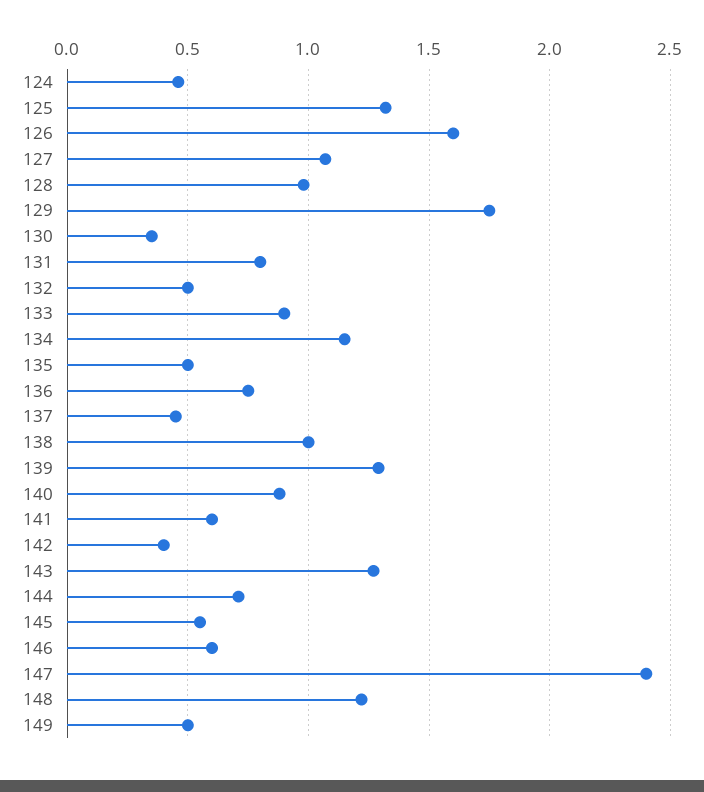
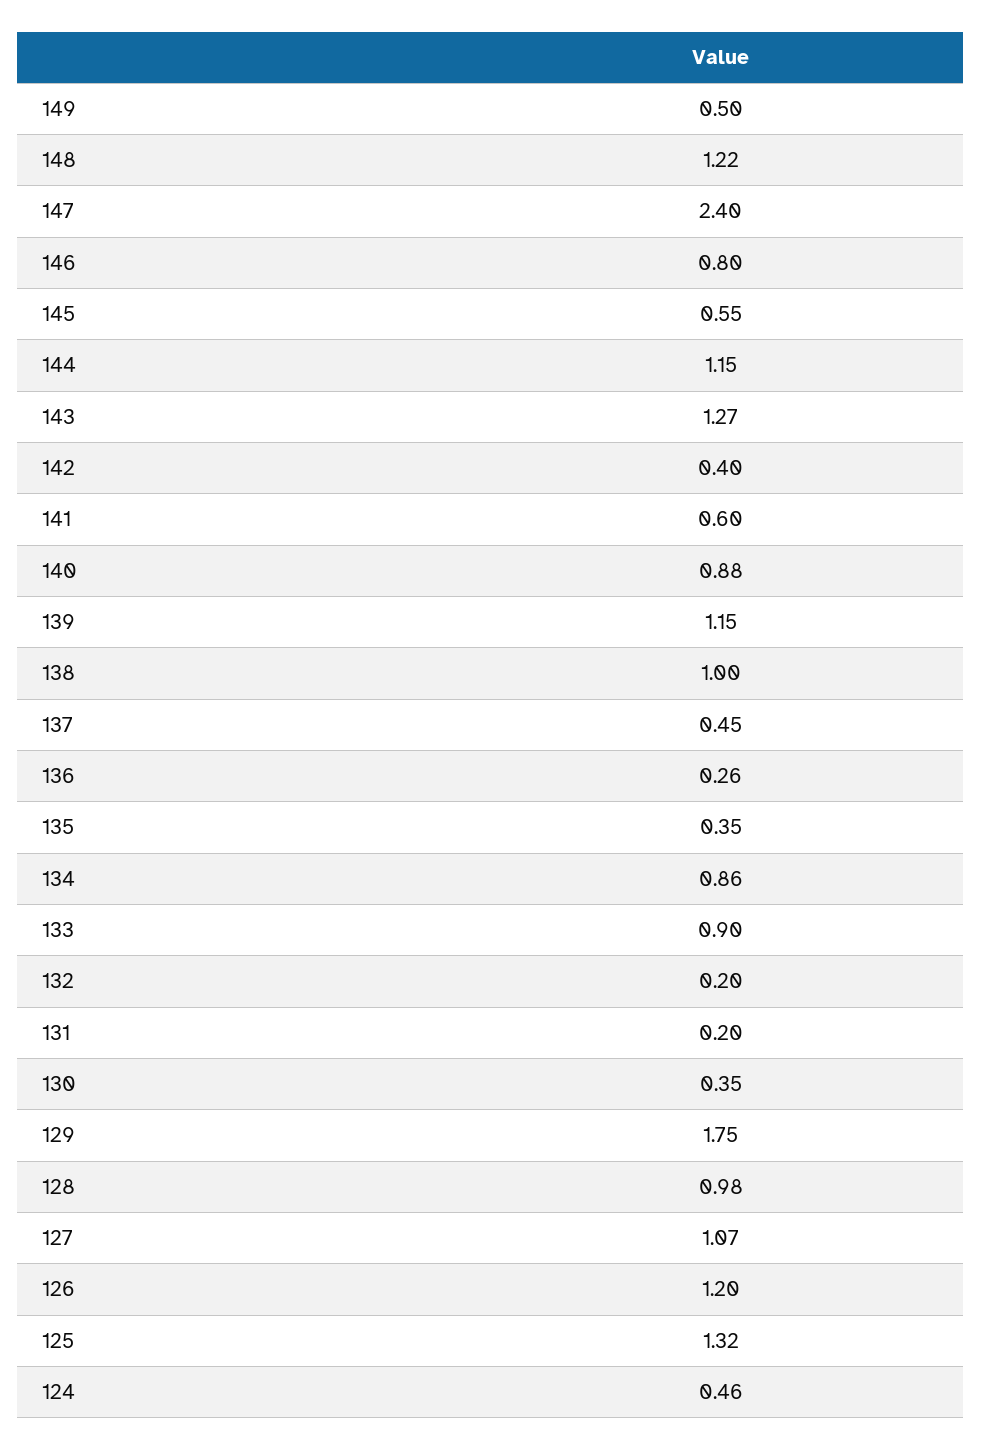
  {
    "124": 0.46,
    "125": 1.32,
-   "126": 1.6,
+   "126": 1.2,
    "127": 1.07,
    "128": 0.98,
    "129": 1.75,
    "130": 0.35,
-   "131": 0.8,
+   "131": 0.2,
-   "132": 0.5,
+   "132": 0.2,
    "133": 0.9,
-   "134": 1.15,
+   "134": 0.86,
-   "135": 0.5,
+   "135": 0.35,
-   "136": 0.75,
+   "136": 0.26,
    "137": 0.45,
    "138": 1,
-   "139": 1.3,
+   "139": 1.15,
    "140": 0.88,
    "141": 0.6,
    "142": 0.4,
    "143": 1.27,
-   "144": 0.7,
+   "144": 1.15,
    "145": 0.55,
-   "146": 0.6,
+   "146": 0.8,
    "147": 2.4,
    "148": 1.22,
    "149": 0.5
  }

